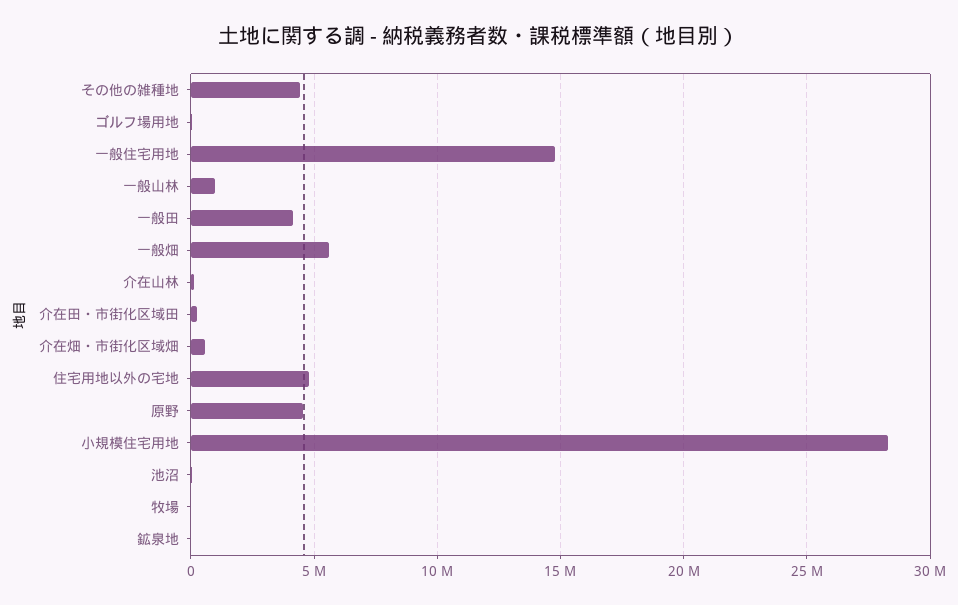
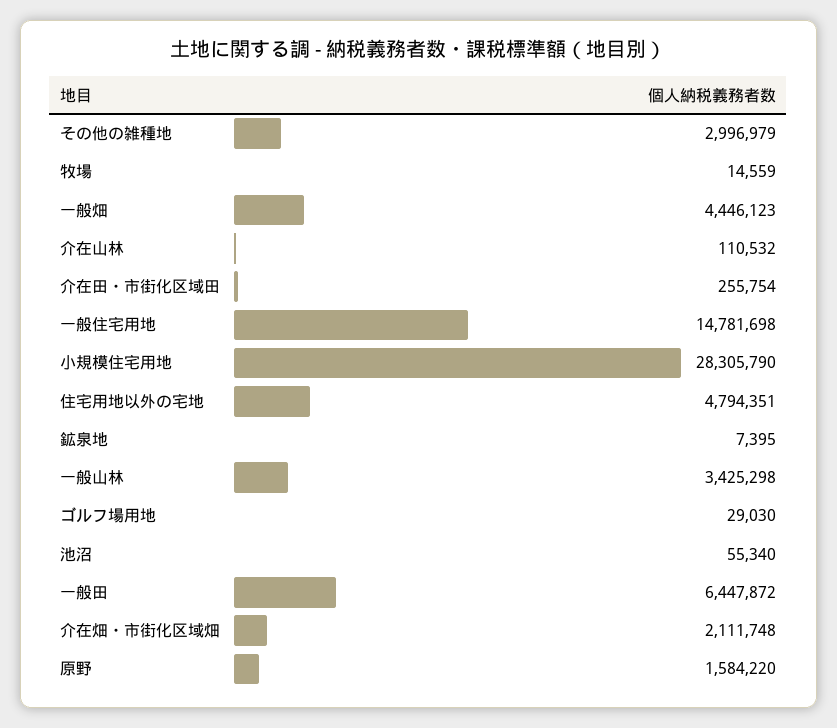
  {
-   "その他の雑種地": 4500000,
+   "その他の雑種地": 2996979,
    "ゴルフ場用地": 29030,
    "一般住宅用地": 14781698,
-   "一般山林": 1000000,
+   "一般山林": 3425298,
-   "一般田": 4000000,
+   "一般田": 6447872,
-   "一般畑": 5500000,
+   "一般畑": 4446123,
    "介在山林": 110532,
    "介在田・市街化区域田": 255754,
-   "介在畑・市街化区域畑": 500000,
+   "介在畑・市街化区域畑": 2111748,
    "住宅用地以外の宅地": 4794351,
-   "原野": 4500000,
+   "原野": 1584220,
    "小規模住宅用地": 28305790,
    "池沼": 55340,
    "牧場": 14559,
    "鉱泉地": 7395
  }

